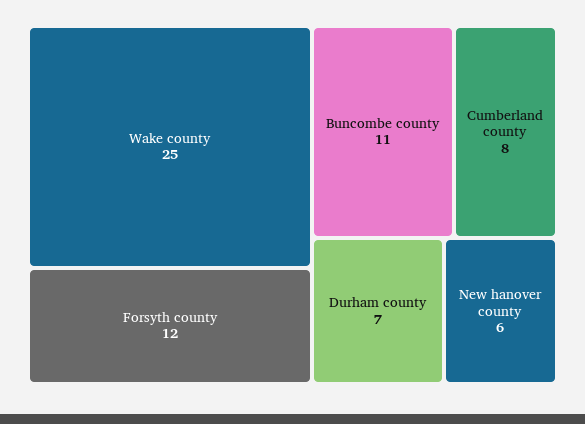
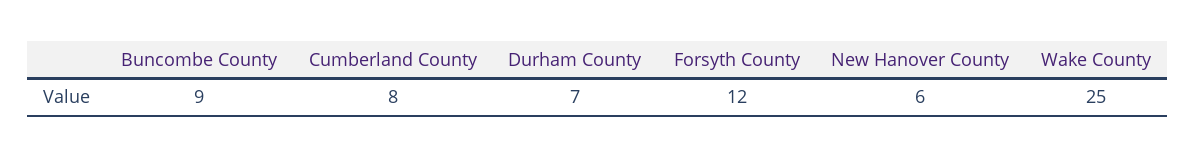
  {
    "Wake county": 25,
    "Forsyth county": 12,
-   "Buncombe county": 11,
+   "Buncombe county": 9,
    "Cumberland county": 8,
    "Durham county": 7,
    "New hanover county": 6
  }

